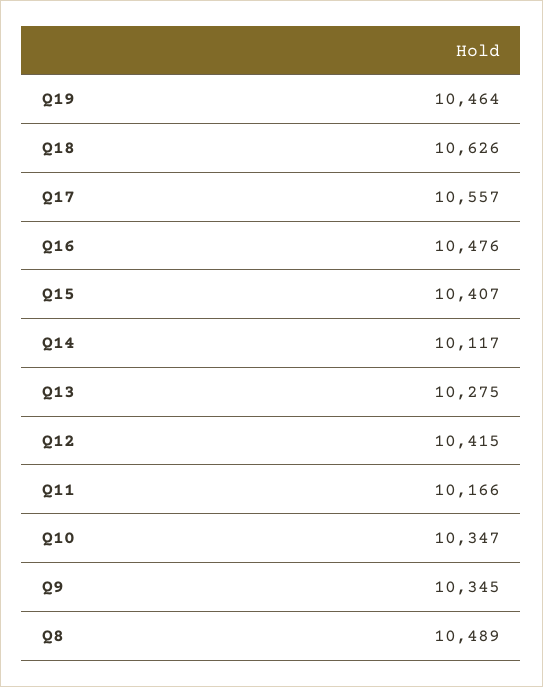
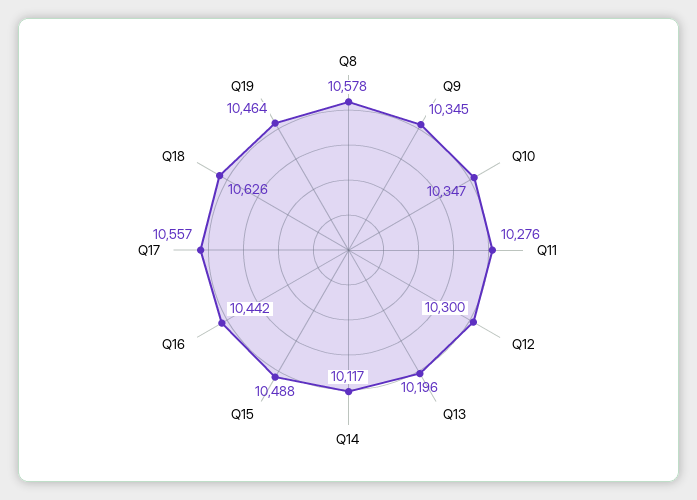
  {
    "Q19": 10464,
    "Q18": 10626,
    "Q17": 10557,
-   "Q16": 10476,
+   "Q16": 10442,
-   "Q15": 10407,
+   "Q15": 10488,
    "Q14": 10117,
-   "Q13": 10275,
+   "Q13": 10196,
-   "Q12": 10415,
+   "Q12": 10300,
-   "Q11": 10166,
+   "Q11": 10276,
    "Q10": 10347,
    "Q9": 10345,
-   "Q8": 10489
+   "Q8": 10578
  }

